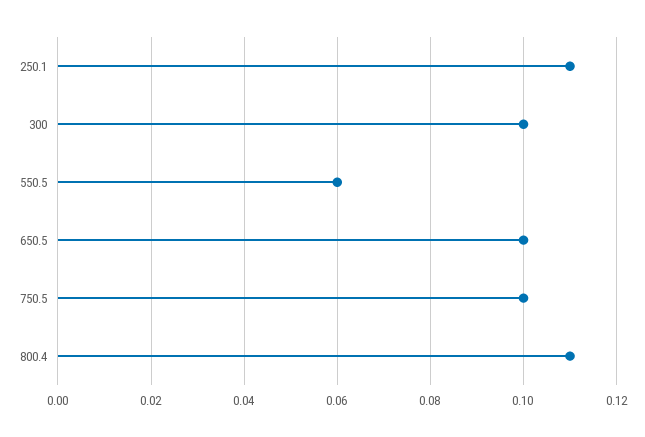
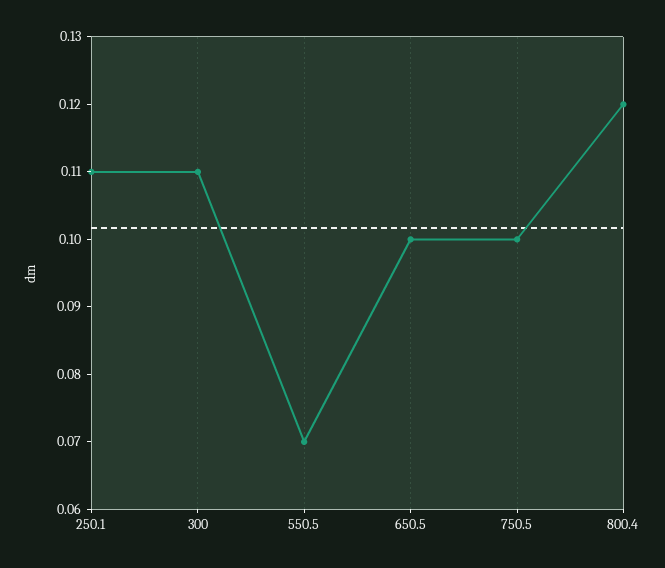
  {
    "250.1": 0.11,
-   "300": 0.1,
+   "300": 0.11,
-   "550.5": 0.06,
+   "550.5": 0.07,
    "650.5": 0.1,
    "750.5": 0.1,
-   "800.4": 0.11
+   "800.4": 0.12
  }

